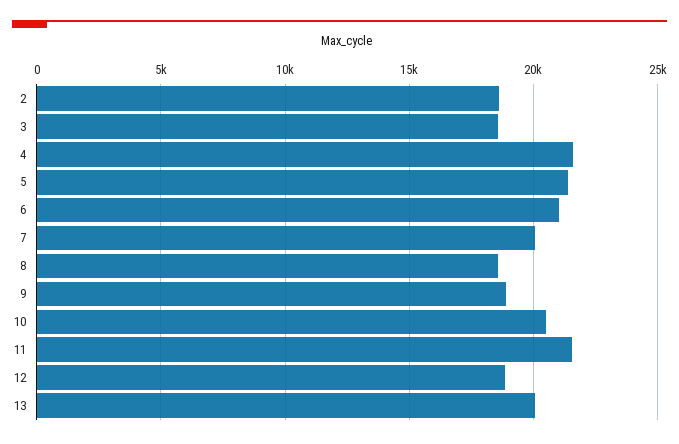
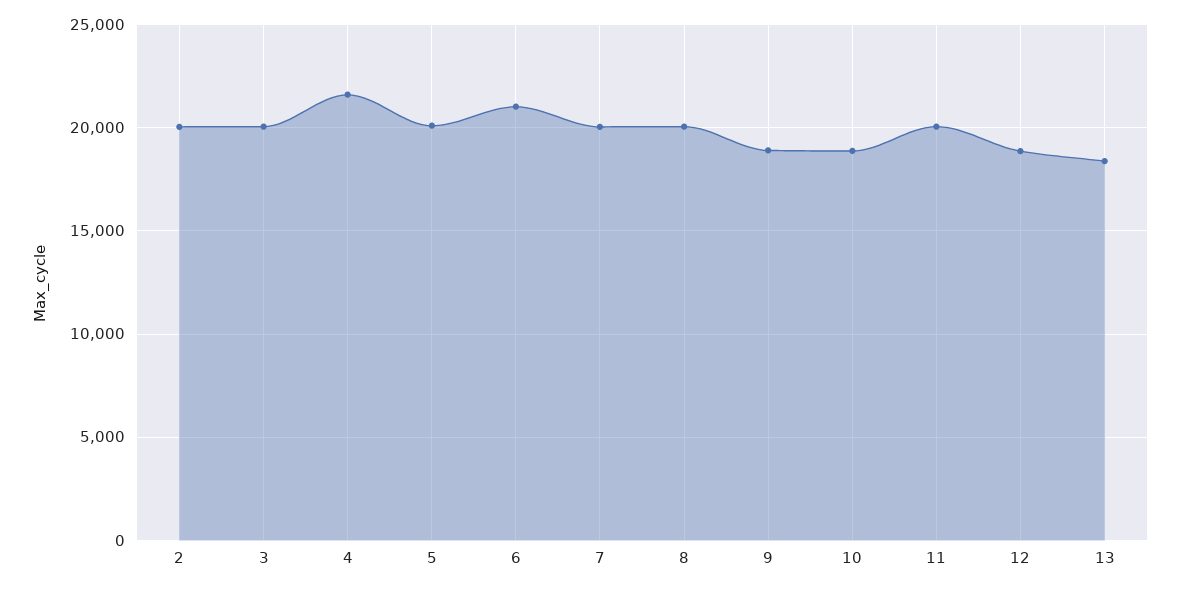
  {
-   "2": 18500,
+   "2": 20000,
-   "3": 18500,
+   "3": 20000,
    "4": 21500,
-   "5": 21500,
+   "5": 20000,
    "6": 21000,
    "7": 20000,
-   "8": 18500,
+   "8": 20000,
    "9": 19000,
-   "10": 20500,
+   "10": 19000,
-   "11": 21500,
+   "11": 20000,
    "12": 19000,
-   "13": 20000
+   "13": 18500
  }

